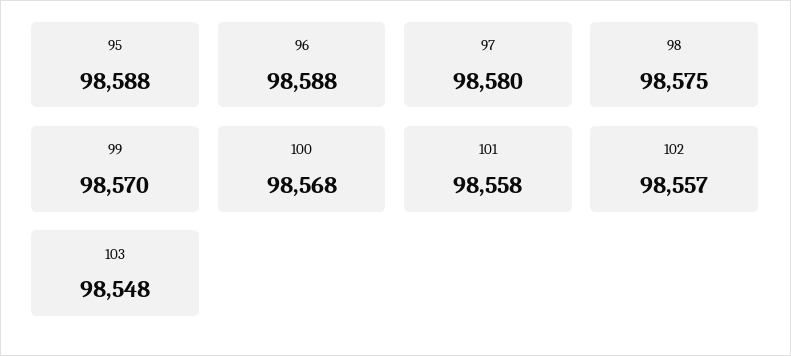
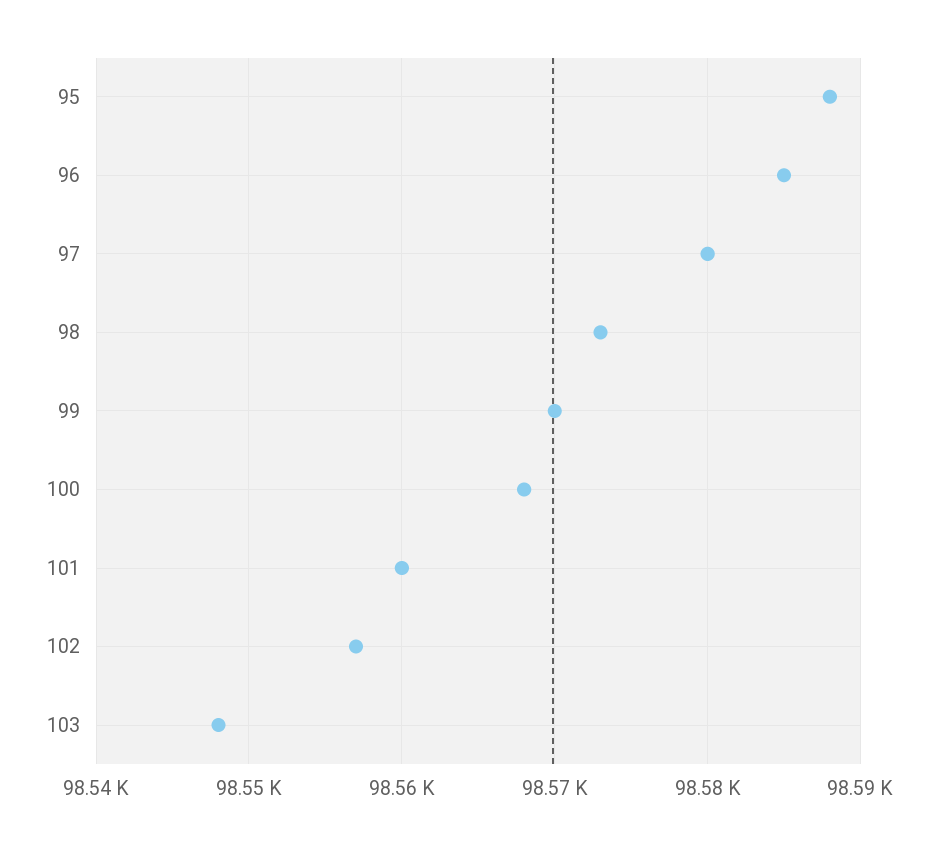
  {
    "95": 98588,
-   "96": 98588,
+   "96": 98585,
    "97": 98580,
-   "98": 98575,
+   "98": 98573,
    "99": 98570,
    "100": 98568,
-   "101": 98558,
+   "101": 98560,
    "102": 98557,
    "103": 98548
  }

